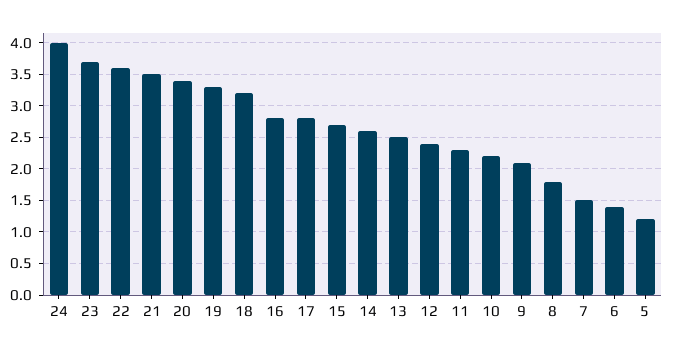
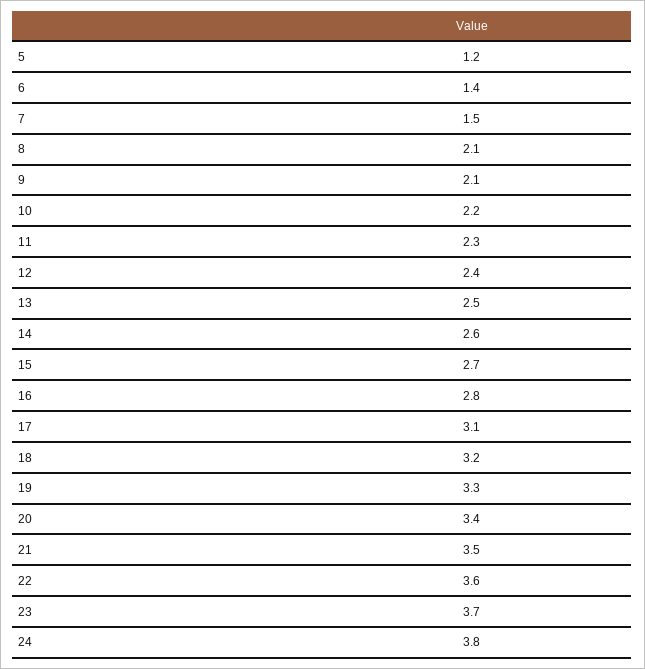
  {
-   "24": 4,
+   "24": 3.8,
    "23": 3.7,
    "22": 3.6,
    "21": 3.5,
    "20": 3.4,
    "19": 3.3,
    "18": 3.2,
    "16": 2.8,
-   "17": 2.8,
+   "17": 3.1,
    "15": 2.7,
    "14": 2.6,
    "13": 2.5,
    "12": 2.4,
    "11": 2.3,
    "10": 2.2,
    "9": 2.1,
-   "8": 1.8,
+   "8": 2.1,
    "7": 1.5,
    "6": 1.4,
    "5": 1.2
  }

